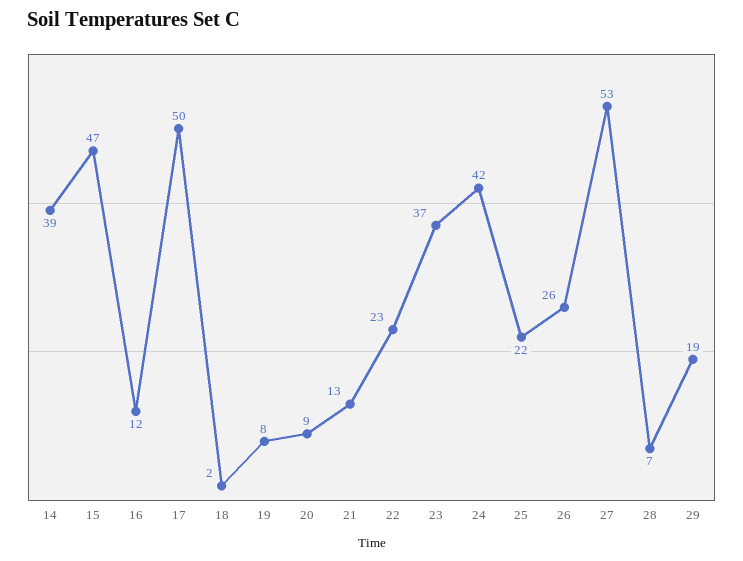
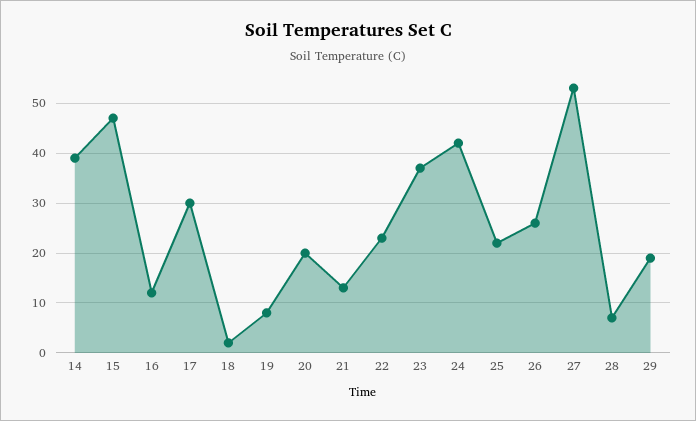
  {
    "14": 39,
    "15": 47,
    "16": 12,
-   "17": 50,
+   "17": 30,
    "18": 2,
    "19": 8,
-   "20": 9,
+   "20": 20,
    "21": 13,
    "22": 23,
    "23": 37,
    "24": 42,
    "25": 22,
    "26": 26,
    "27": 53,
    "28": 7,
    "29": 19
  }

